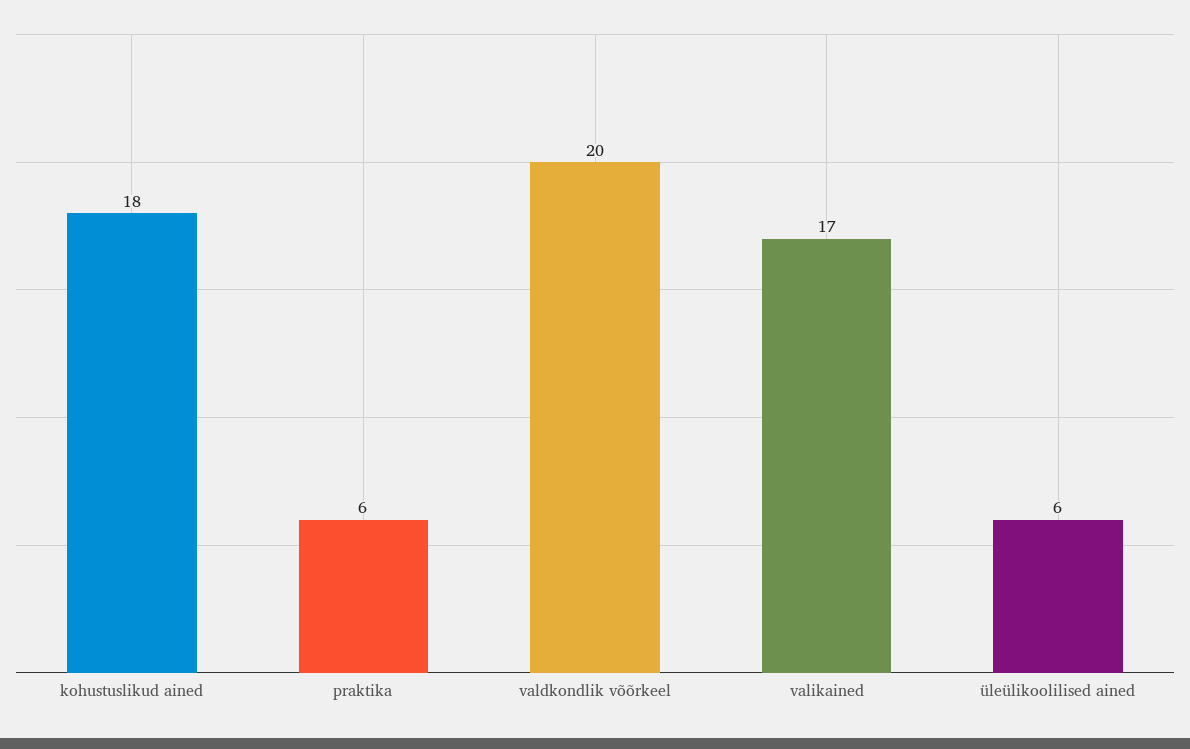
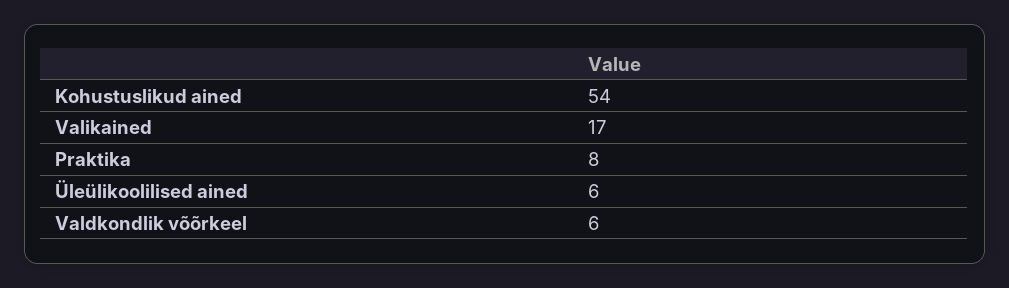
  {
-   "kohustuslikud ained": 18,
+   "kohustuslikud ained": 54,
-   "praktika": 6,
+   "praktika": 8,
-   "valdkondlik võõrkeel": 20,
+   "valdkondlik võõrkeel": 6,
    "valikained": 17,
    "üleülikoolilised ained": 6
  }

